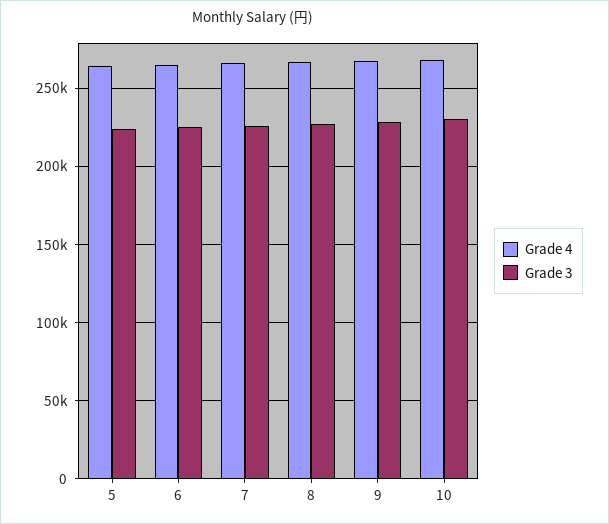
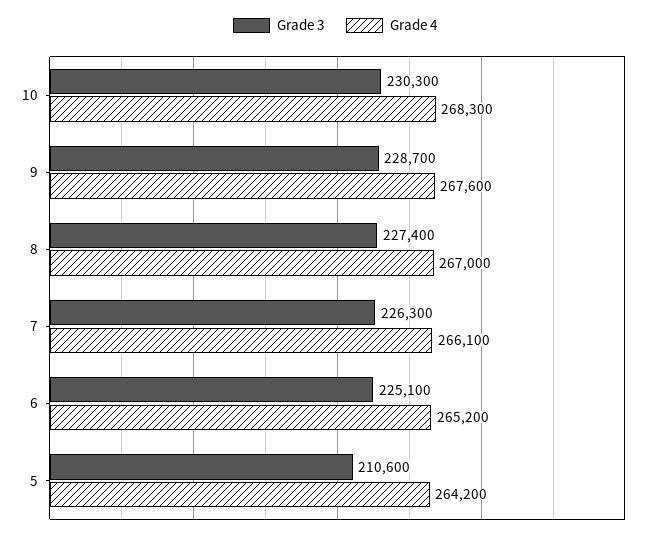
  {
    "Grade 4": {
      "5": 264200,
      "6": 265200,
      "7": 266100,
      "8": 267000,
      "9": 267600,
      "10": 268300
    },
    "Grade 3": {
-     "5": 225000,
+     "5": 210600,
      "6": 225100,
      "7": 226300,
      "8": 227400,
      "9": 228700,
      "10": 230300
    }
  }

